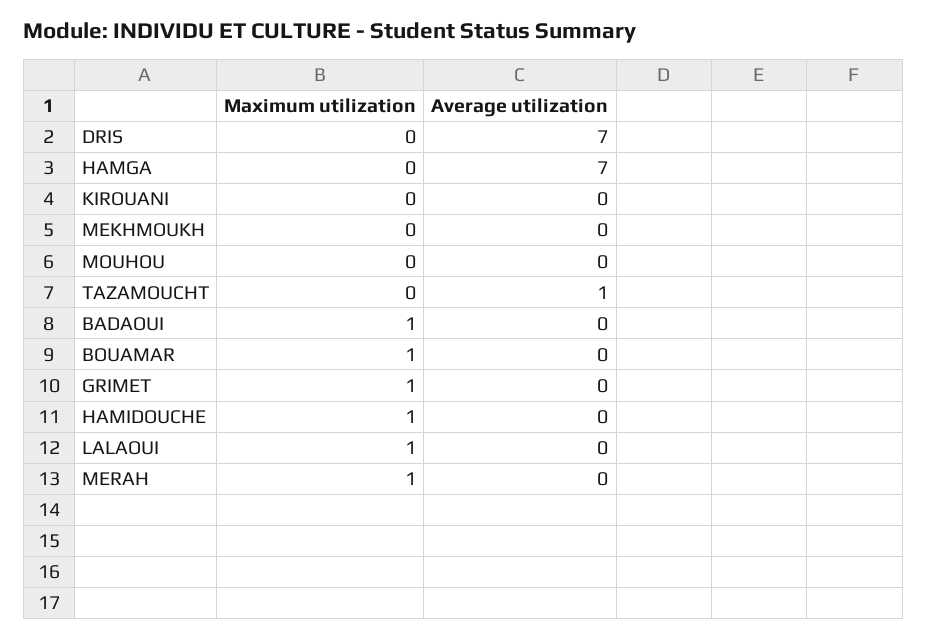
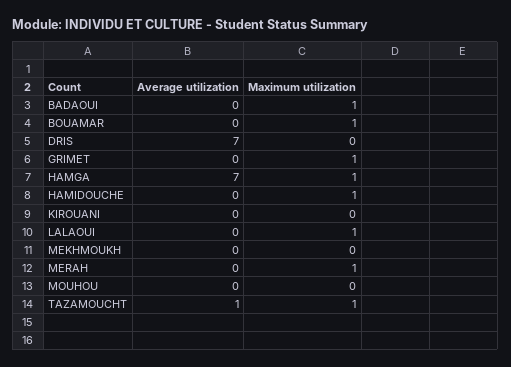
  {
    "Maximum utilization": {
      "DRIS": 0,
-     "HAMGA": 0,
+     "HAMGA": 1,
      "KIROUANI": 0,
      "MEKHMOUKH": 0,
      "MOUHOU": 0,
-     "TAZAMOUCHT": 0,
+     "TAZAMOUCHT": 1,
      "BADAOUI": 1,
      "BOUAMAR": 1,
      "GRIMET": 1,
      "HAMIDOUCHE": 1,
      "LALAOUI": 1,
      "MERAH": 1
    },
    "Average utilization": {
      "DRIS": 7,
      "HAMGA": 7,
      "KIROUANI": 0,
      "MEKHMOUKH": 0,
      "MOUHOU": 0,
      "TAZAMOUCHT": 1,
      "BADAOUI": 0,
      "BOUAMAR": 0,
      "GRIMET": 0,
      "HAMIDOUCHE": 0,
      "LALAOUI": 0,
      "MERAH": 0
    }
  }

